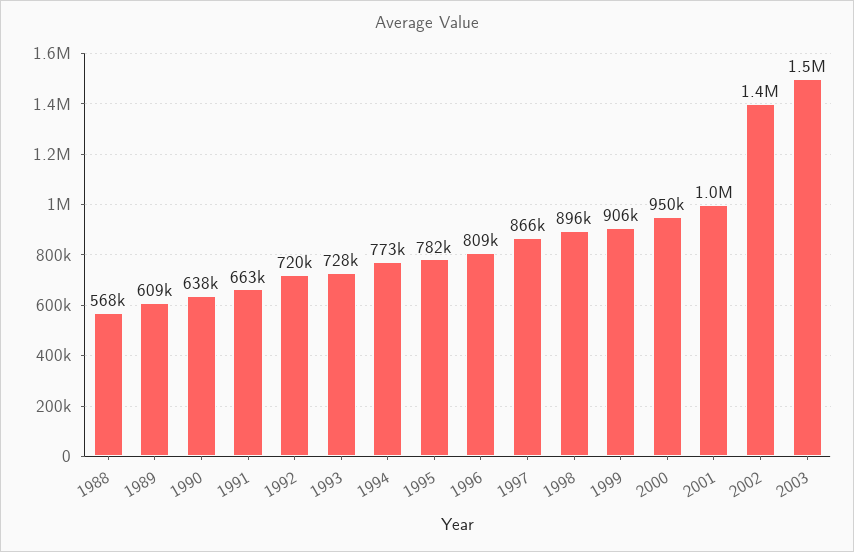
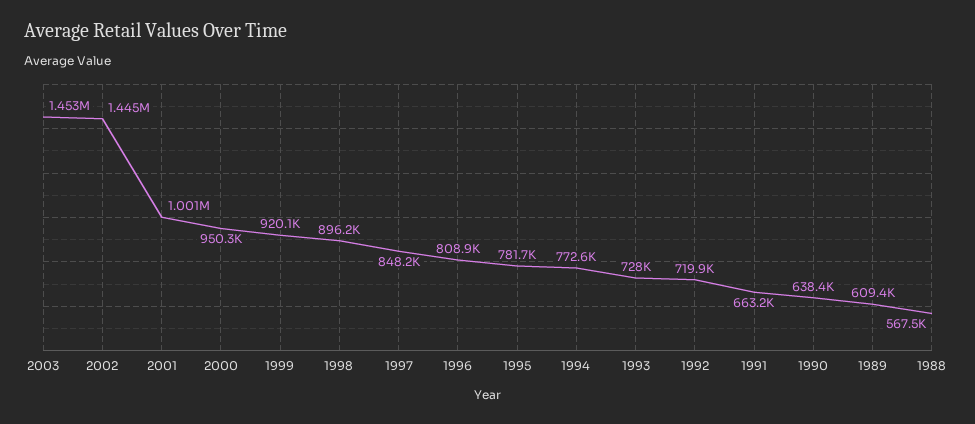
  {
    "1988": 567500,
    "1989": 609400,
    "1990": 638400,
    "1991": 663200,
    "1992": 719900,
    "1993": 728000,
    "1994": 772600,
    "1995": 781700,
    "1996": 808900,
-   "1997": 866000,
+   "1997": 848200,
    "1998": 896200,
-   "1999": 906000,
+   "1999": 920100,
    "2000": 950300,
    "2001": 1001000,
    "2002": 1445000,
    "2003": 1453000
  }

